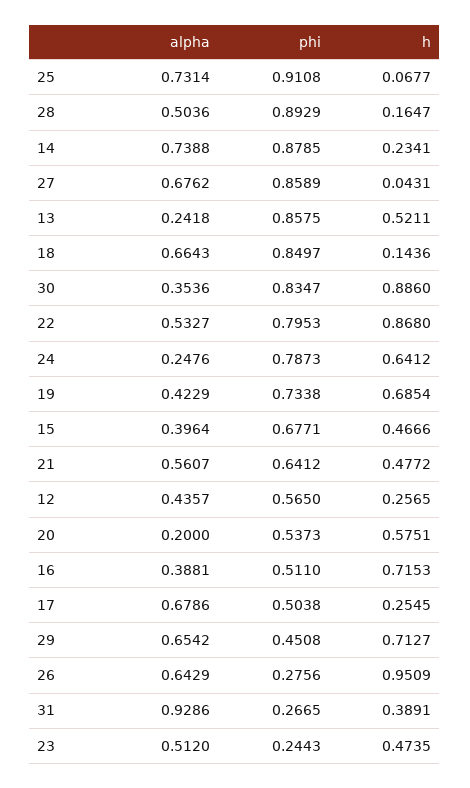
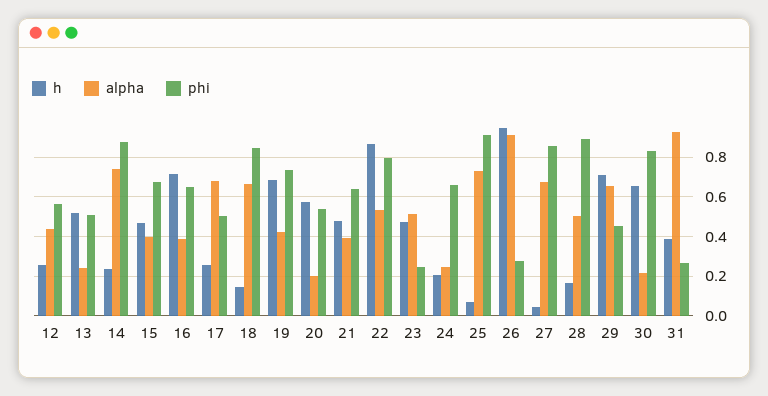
  {
    "alpha": {
      "25": 0.7314,
      "28": 0.5036,
      "14": 0.7388,
      "27": 0.6762,
      "13": 0.2418,
      "18": 0.6643,
-     "30": 0.3536,
+     "30": 0.2,
      "22": 0.5327,
      "24": 0.2476,
      "19": 0.4229,
      "15": 0.3964,
-     "21": 0.5607,
+     "21": 0.4,
      "12": 0.4357,
      "20": 0.2,
      "16": 0.3881,
      "17": 0.6786,
      "29": 0.6542,
-     "26": 0.6429,
+     "26": 0.9,
      "31": 0.9286,
      "23": 0.512
    },
    "phi": {
      "25": 0.9108,
      "28": 0.8929,
      "14": 0.8785,
      "27": 0.8589,
-     "13": 0.8575,
+     "13": 0.5,
      "18": 0.8497,
      "30": 0.8347,
      "22": 0.7953,
-     "24": 0.7873,
+     "24": 0.65,
      "19": 0.7338,
      "15": 0.6771,
      "21": 0.6412,
      "12": 0.565,
      "20": 0.5373,
-     "16": 0.511,
+     "16": 0.65,
      "17": 0.5038,
      "29": 0.4508,
      "26": 0.2756,
      "31": 0.2665,
      "23": 0.2443
    },
    "h": {
      "25": 0.0677,
      "28": 0.1647,
      "14": 0.2341,
      "27": 0.0431,
      "13": 0.5211,
      "18": 0.1436,
-     "30": 0.886,
+     "30": 0.65,
      "22": 0.868,
-     "24": 0.6412,
+     "24": 0.2,
      "19": 0.6854,
      "15": 0.4666,
      "21": 0.4772,
      "12": 0.2565,
      "20": 0.5751,
      "16": 0.7153,
      "17": 0.2545,
      "29": 0.7127,
      "26": 0.9509,
      "31": 0.3891,
      "23": 0.4735
    }
  }

